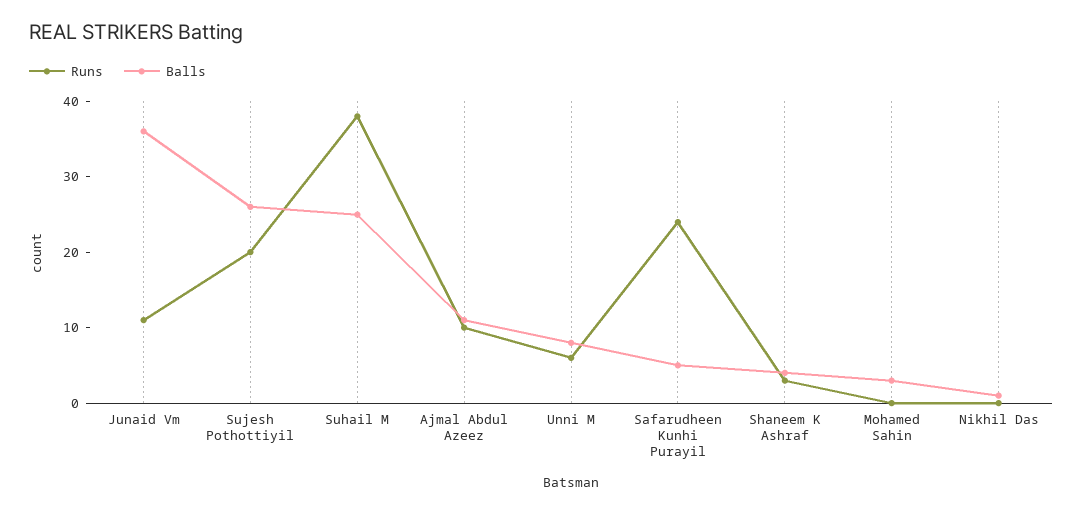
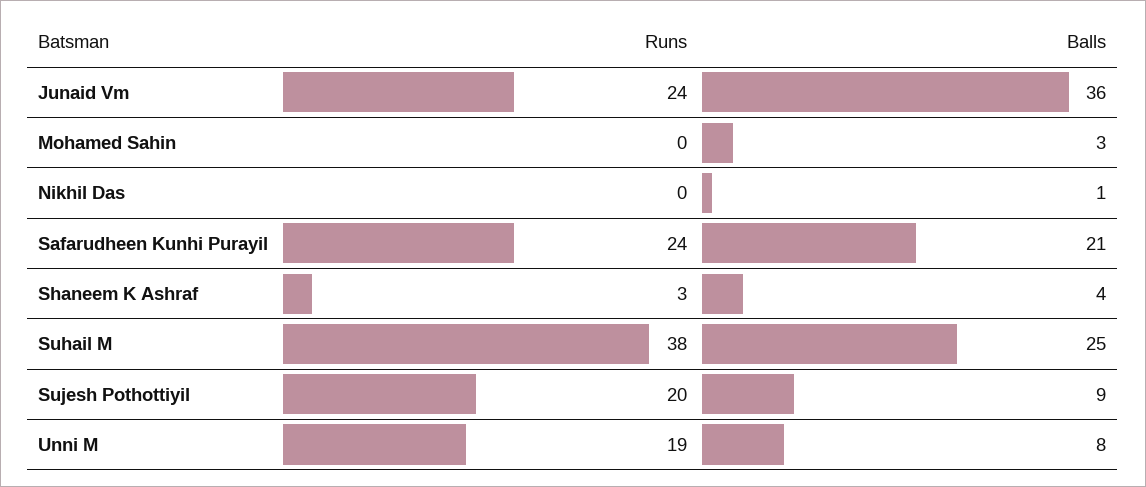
  {
    "Runs": {
-     "Junaid Vm": 10,
+     "Junaid Vm": 24,
      "Sujesh Pothottiyil": 20,
      "Suhail M": 38,
-     "Ajmal Abdul Azeez": 10,
-     "Unni M": 5,
+     "Unni M": 19,
      "Safarudheen Kunhi Purayil": 24,
      "Shaneem K Ashraf": 3,
      "Mohamed Sahin": 0,
      "Nikhil Das": 0
    },
    "Balls": {
      "Junaid Vm": 36,
-     "Sujesh Pothottiyil": 25,
+     "Sujesh Pothottiyil": 9,
      "Suhail M": 25,
-     "Ajmal Abdul Azeez": 10,
      "Unni M": 8,
-     "Safarudheen Kunhi Purayil": 5,
+     "Safarudheen Kunhi Purayil": 21,
      "Shaneem K Ashraf": 4,
      "Mohamed Sahin": 3,
      "Nikhil Das": 1
    }
  }

